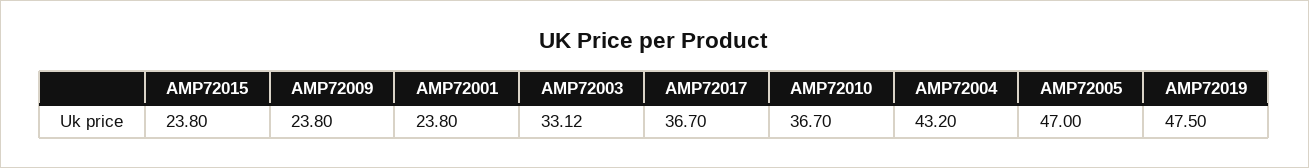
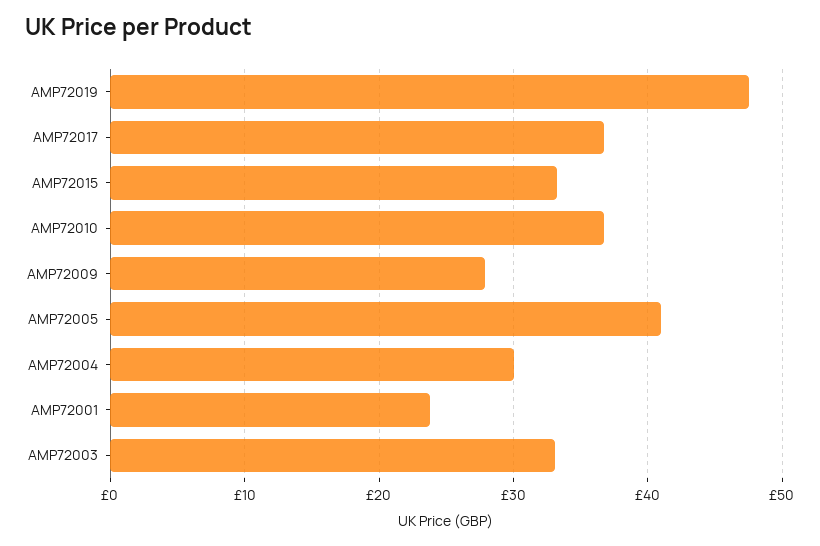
  {
-   "AMP72015": 23.8,
+   "AMP72015": 33,
-   "AMP72009": 23.8,
+   "AMP72009": 28,
    "AMP72001": 23.8,
    "AMP72003": 33.12,
    "AMP72017": 36.7,
    "AMP72010": 36.7,
-   "AMP72004": 43.2,
+   "AMP72004": 30,
-   "AMP72005": 47,
+   "AMP72005": 41,
    "AMP72019": 47.5
  }

